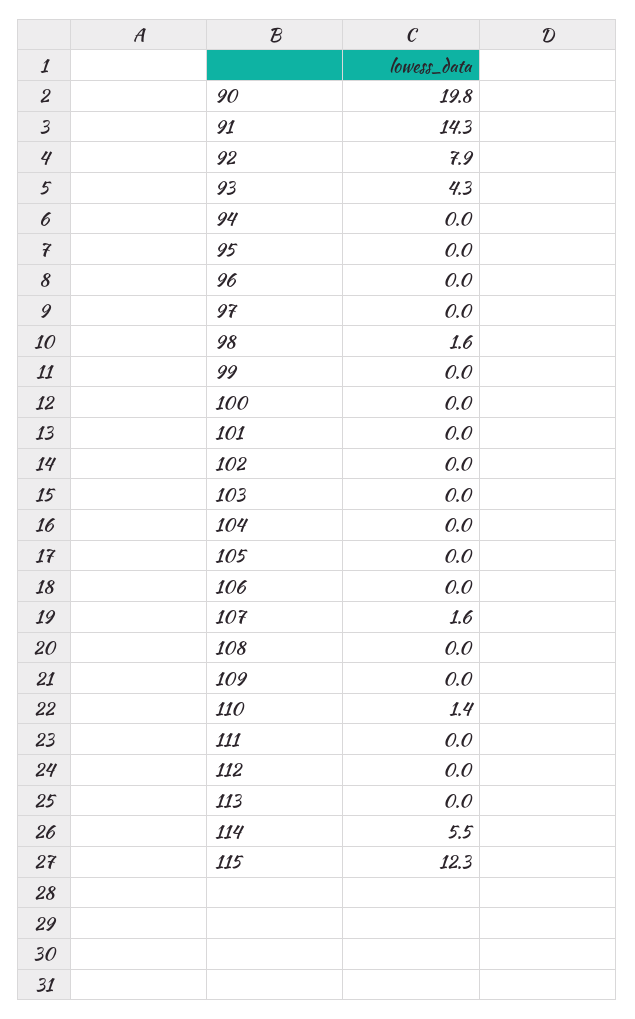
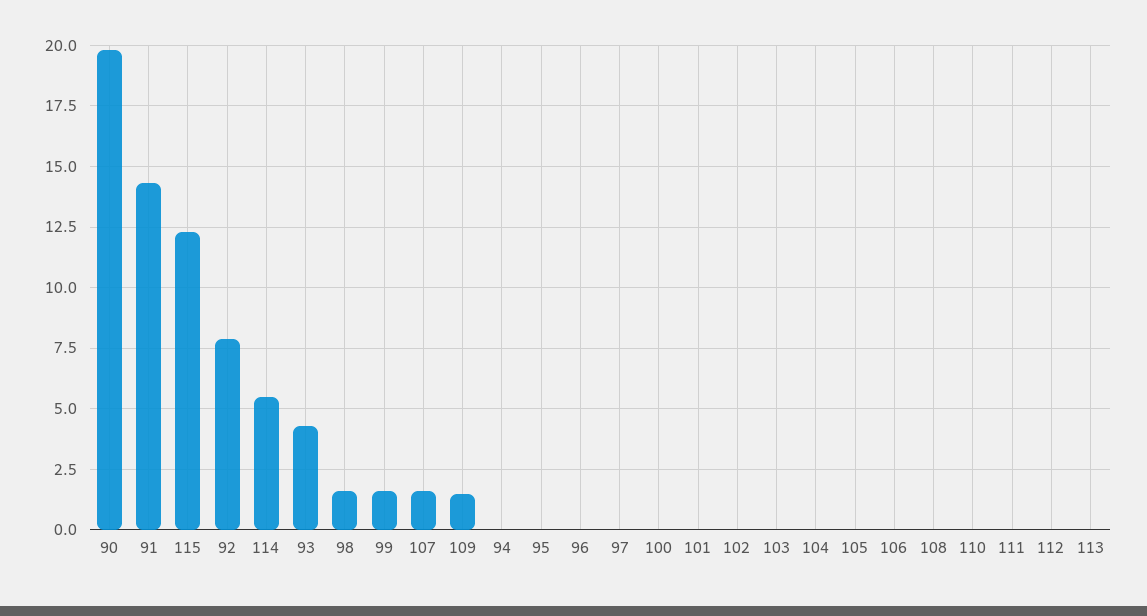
  {
    "90": 19.8,
    "91": 14.3,
    "92": 7.9,
    "93": 4.3,
    "94": 0,
    "95": 0,
    "96": 0,
    "97": 0,
    "98": 1.6,
-   "99": 0,
+   "99": 1.5,
    "100": 0,
    "101": 0,
    "102": 0,
    "103": 0,
    "104": 0,
    "105": 0,
    "106": 0,
    "107": 1.6,
    "108": 0,
-   "109": 0,
+   "109": 1.5,
-   "110": 1.4,
+   "110": 0,
    "111": 0,
    "112": 0,
    "113": 0,
    "114": 5.5,
    "115": 12.3
  }

